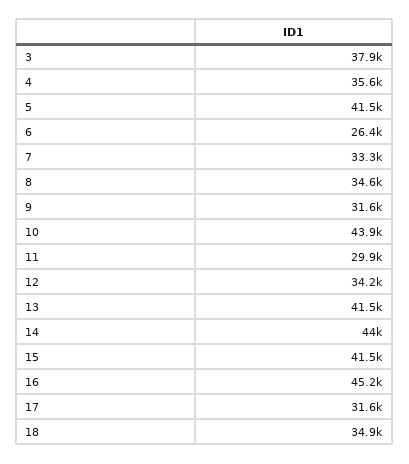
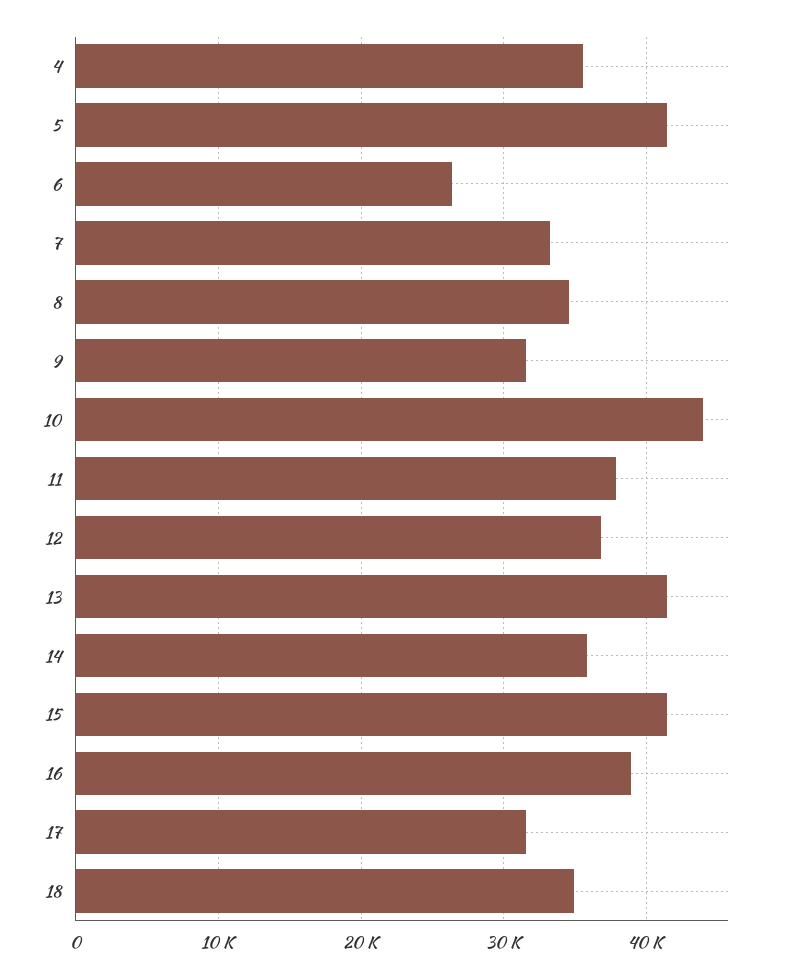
  {
-   "3": 37900,
    "4": 35600,
    "5": 41500,
    "6": 26400,
    "7": 33300,
    "8": 34600,
    "9": 31600,
    "10": 43900,
-   "11": 29900,
+   "11": 38000,
-   "12": 34200,
+   "12": 37000,
    "13": 41500,
-   "14": 44000,
+   "14": 36000,
    "15": 41500,
-   "16": 45200,
+   "16": 39000,
    "17": 31600,
    "18": 34900
  }

